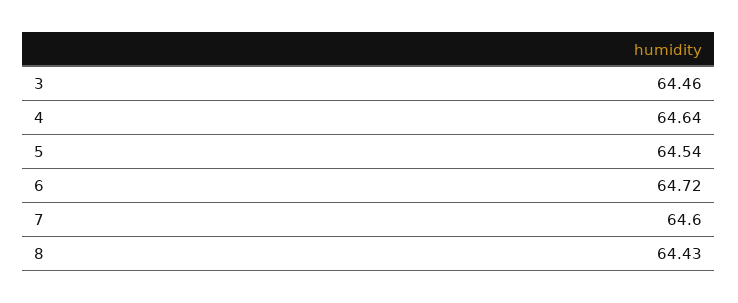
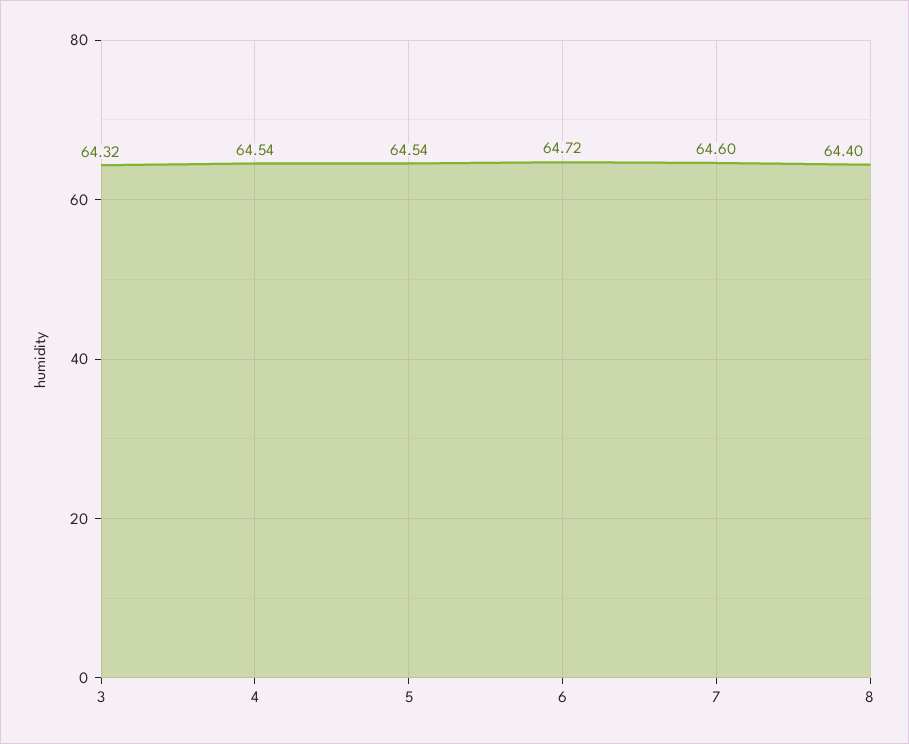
  {
-   "3": 64.46,
+   "3": 64.32,
-   "4": 64.64,
+   "4": 64.54,
    "5": 64.54,
    "6": 64.72,
    "7": 64.6,
-   "8": 64.43
+   "8": 64.4
  }

